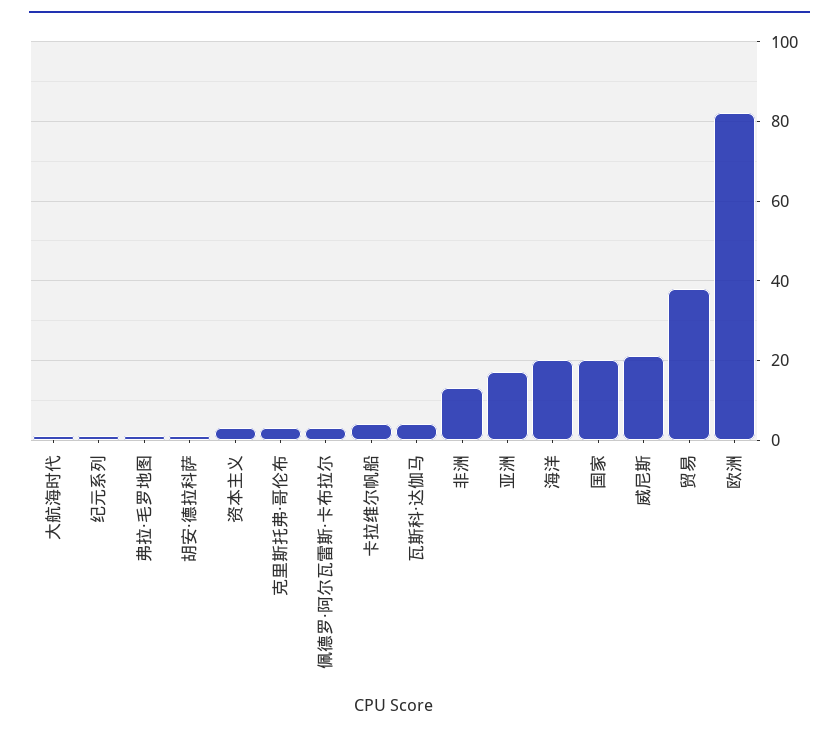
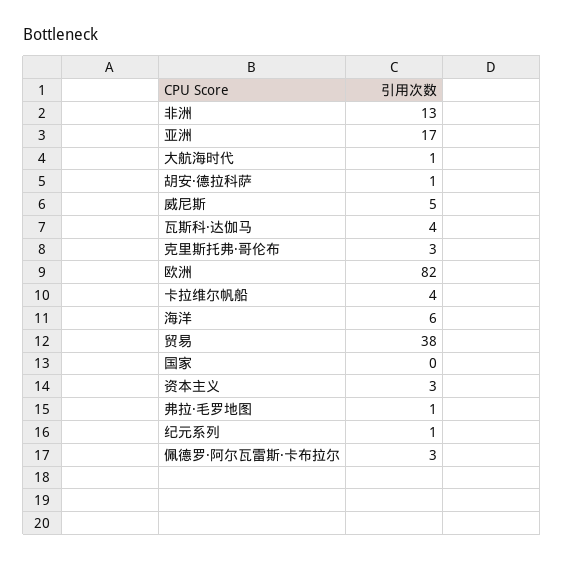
  {
    "大航海时代": 1,
    "纪元系列": 1,
    "弗拉·毛罗地图": 1,
    "胡安·德拉科萨": 1,
    "资本主义": 3,
    "克里斯托弗·哥伦布": 3,
    "佩德罗·阿尔瓦雷斯·卡布拉尔": 3,
    "卡拉维尔帆船": 4,
    "瓦斯科·达伽马": 4,
    "非洲": 13,
    "亚洲": 17,
-   "海洋": 20,
+   "海洋": 6,
-   "国家": 20,
+   "国家": 0,
-   "威尼斯": 20,
+   "威尼斯": 5,
    "贸易": 38,
    "欧洲": 82
  }

